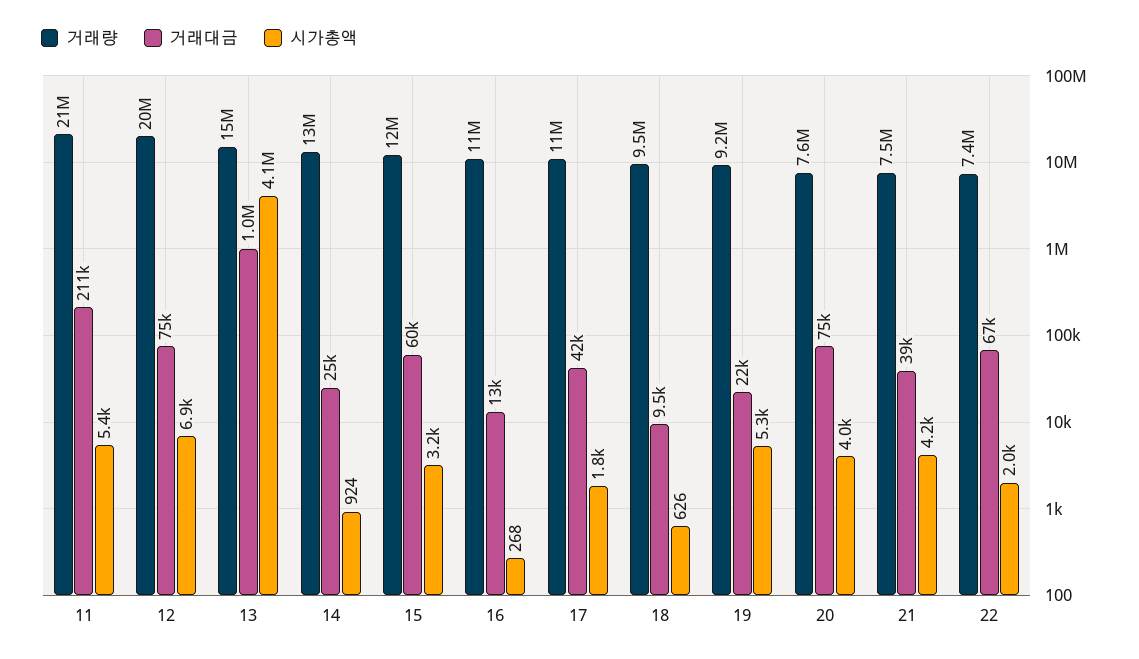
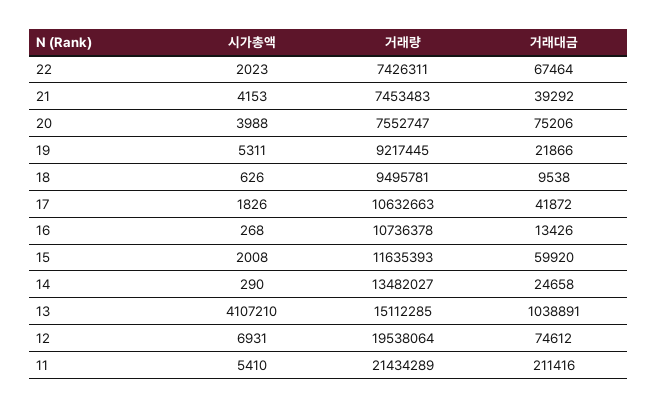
  {
    "거래량": {
      "11": 21434289,
      "12": 19538064,
      "13": 15112285,
      "14": 13482027,
      "15": 11635393,
      "16": 10736378,
      "17": 10632663,
      "18": 9495781,
      "19": 9217445,
      "20": 7552747,
      "21": 7453483,
      "22": 7426311
    },
    "거래대금": {
      "11": 211416,
      "12": 74612,
      "13": 1038891,
      "14": 24658,
      "15": 59920,
      "16": 13426,
      "17": 41872,
      "18": 9538,
      "19": 21866,
      "20": 75206,
      "21": 39292,
      "22": 67464
    },
    "시가총액": {
      "11": 5410,
      "12": 6931,
      "13": 4107210,
-     "14": 924,
+     "14": 290,
-     "15": 3200,
+     "15": 2008,
      "16": 268,
      "17": 1826,
      "18": 626,
      "19": 5311,
      "20": 3988,
      "21": 4153,
      "22": 2023
    }
  }

